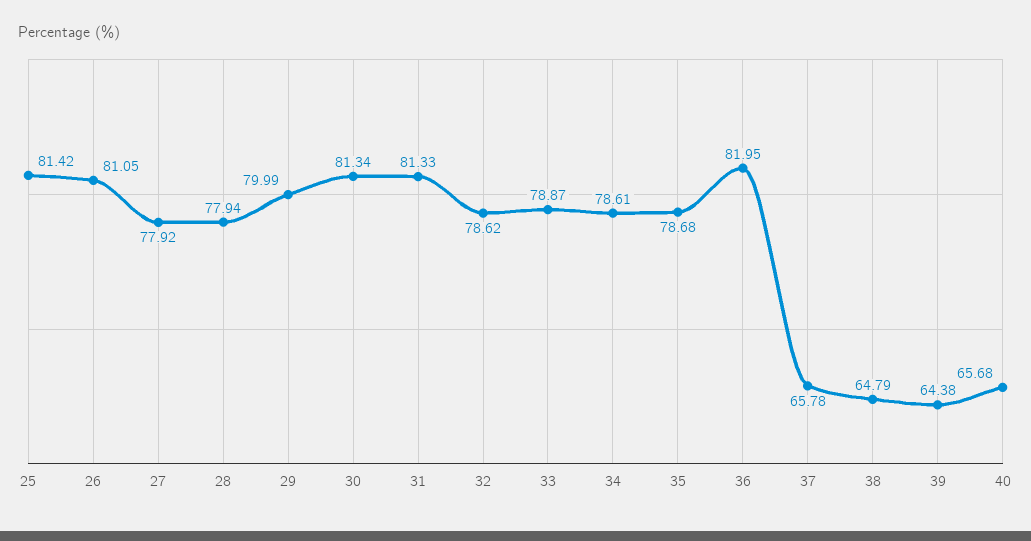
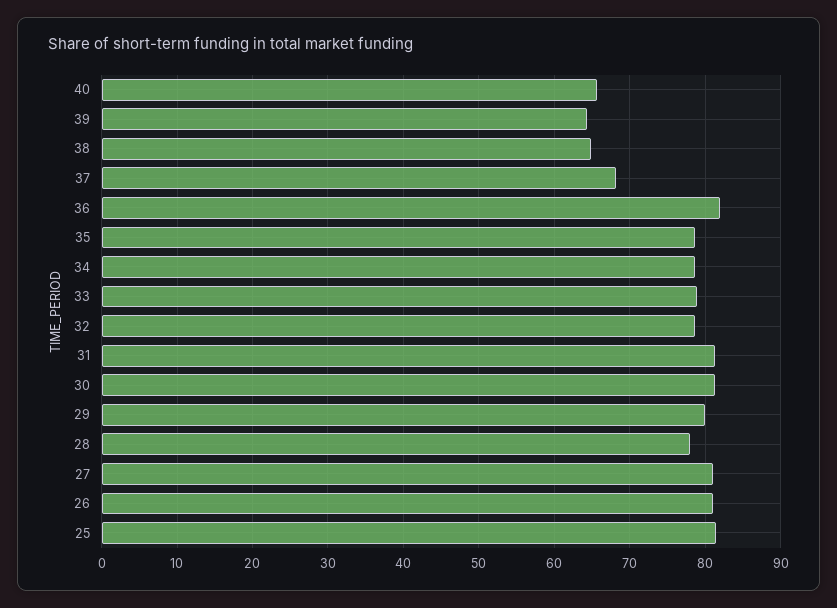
  {
    "25": 81.42,
    "26": 81.05,
-   "27": 77.92,
+   "27": 81,
    "28": 77.94,
    "29": 79.99,
    "30": 81.34,
    "31": 81.33,
    "32": 78.62,
    "33": 78.87,
    "34": 78.61,
    "35": 78.68,
    "36": 81.95,
-   "37": 65.78,
+   "37": 68,
    "38": 64.79,
    "39": 64.38,
    "40": 65.68
  }

